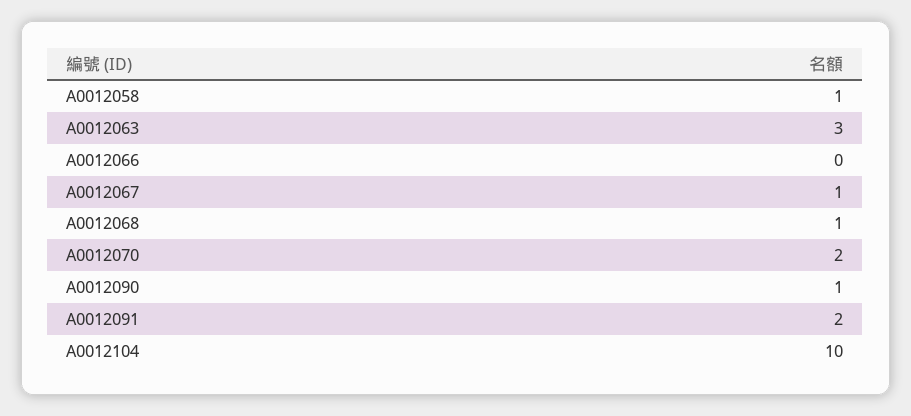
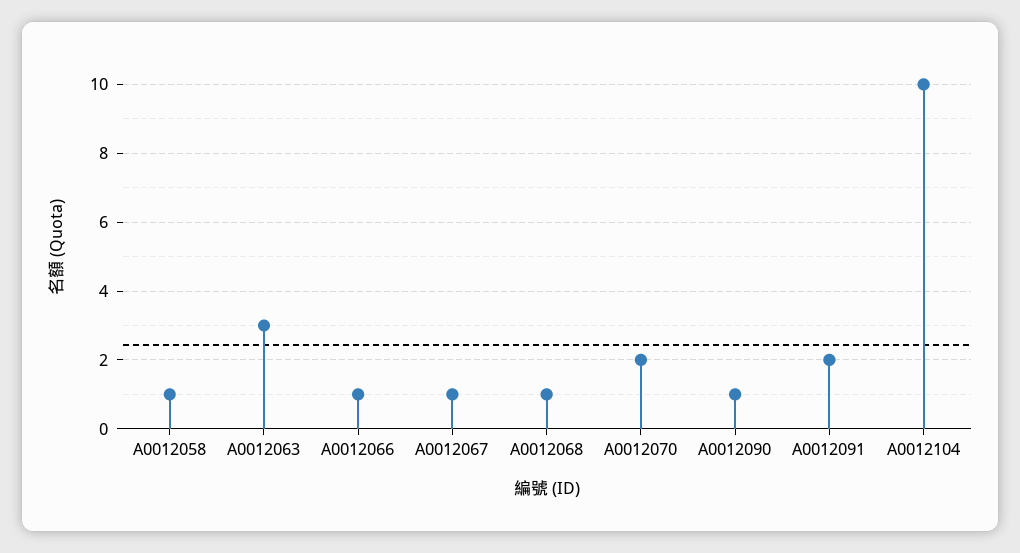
  {
    "A0012058": 1,
    "A0012063": 3,
-   "A0012066": 0,
+   "A0012066": 1,
    "A0012067": 1,
    "A0012068": 1,
    "A0012070": 2,
    "A0012090": 1,
    "A0012091": 2,
    "A0012104": 10
  }

